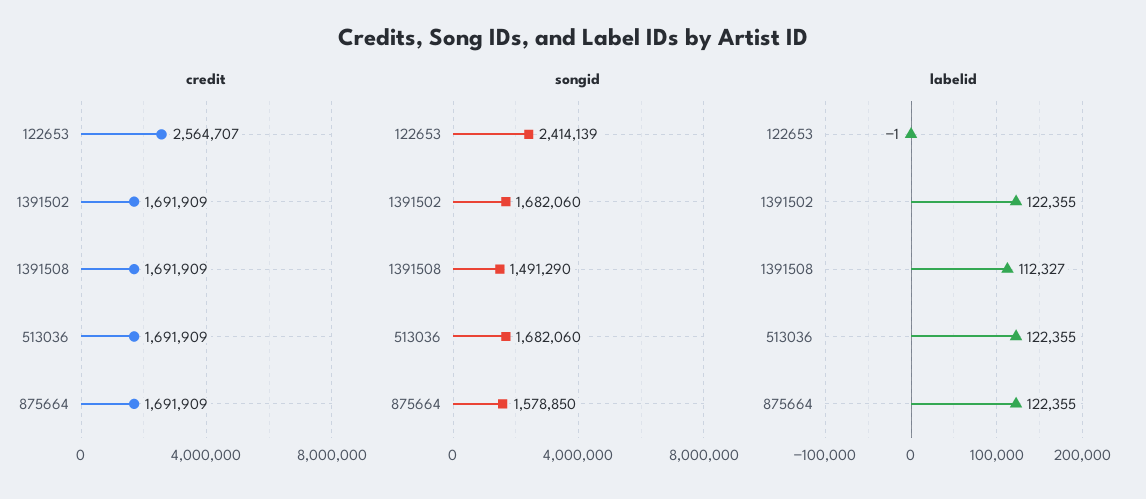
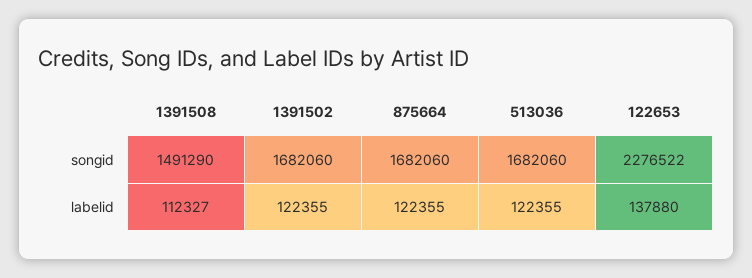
  {
-   "credit": {
-     "122653": 2564707,
-     "1391502": 1691909,
-     "1391508": 1691909,
-     "513036": 1691909,
-     "875664": 1691909
-   },
    "songid": {
-     "122653": 2414139,
+     "122653": 2276522,
      "1391502": 1682060,
      "1391508": 1491290,
      "513036": 1682060,
-     "875664": 1578850
+     "875664": 1682060
    },
    "labelid": {
-     "122653": -1,
+     "122653": 137880,
      "1391502": 122355,
      "1391508": 112327,
      "513036": 122355,
      "875664": 122355
    }
  }

